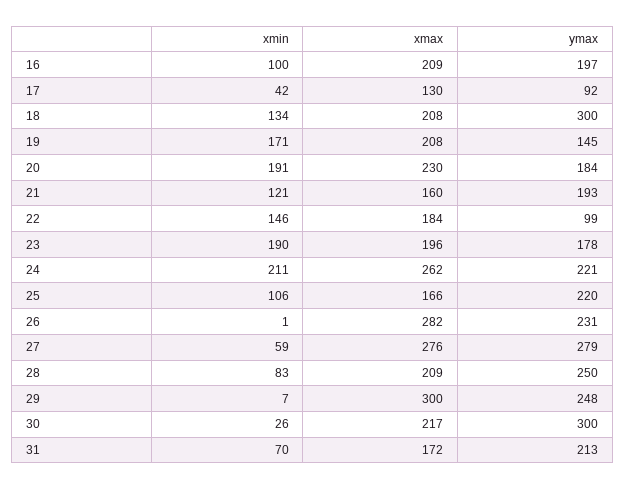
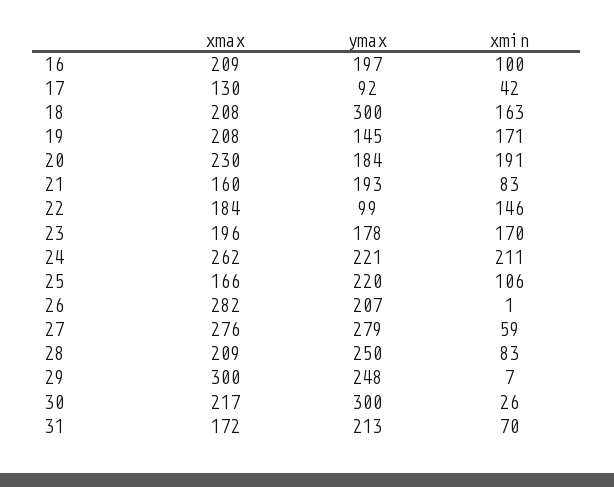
  {
    "xmin": {
      "16": 100,
      "17": 42,
-     "18": 134,
+     "18": 163,
      "19": 171,
      "20": 191,
-     "21": 121,
+     "21": 83,
      "22": 146,
-     "23": 190,
+     "23": 170,
      "24": 211,
      "25": 106,
      "26": 1,
      "27": 59,
      "28": 83,
      "29": 7,
      "30": 26,
      "31": 70
    },
    "xmax": {
      "16": 209,
      "17": 130,
      "18": 208,
      "19": 208,
      "20": 230,
      "21": 160,
      "22": 184,
      "23": 196,
      "24": 262,
      "25": 166,
      "26": 282,
      "27": 276,
      "28": 209,
      "29": 300,
      "30": 217,
      "31": 172
    },
    "ymax": {
      "16": 197,
      "17": 92,
      "18": 300,
      "19": 145,
      "20": 184,
      "21": 193,
      "22": 99,
      "23": 178,
      "24": 221,
      "25": 220,
-     "26": 231,
+     "26": 207,
      "27": 279,
      "28": 250,
      "29": 248,
      "30": 300,
      "31": 213
    }
  }

